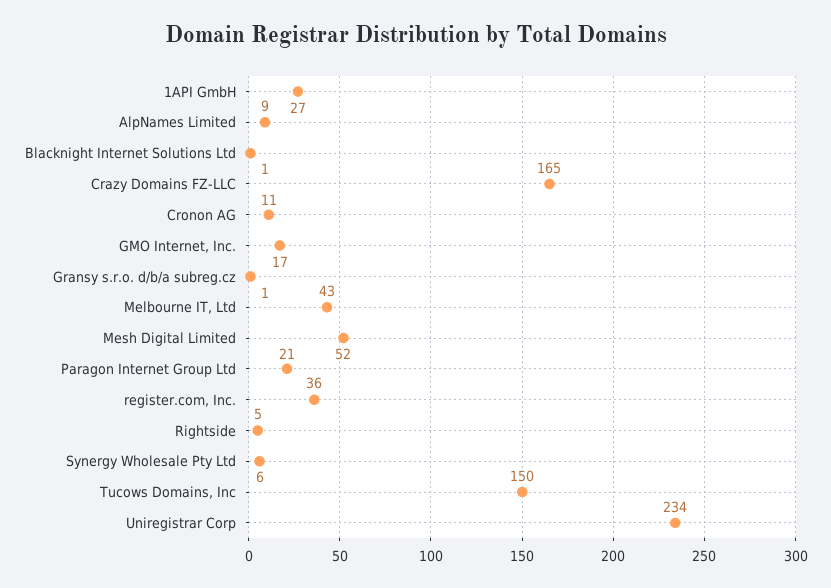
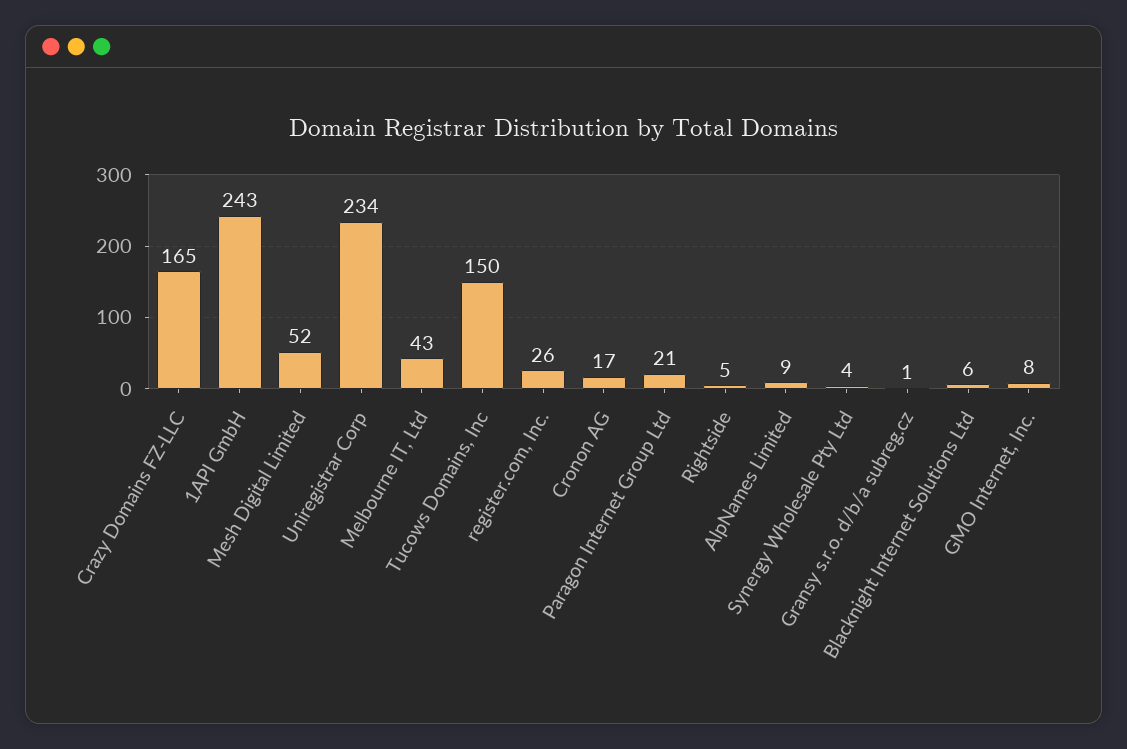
  {
-   "1API GmbH": 27,
+   "1API GmbH": 243,
    "AlpNames Limited": 9,
-   "Blacknight Internet Solutions Ltd": 1,
+   "Blacknight Internet Solutions Ltd": 6,
    "Crazy Domains FZ-LLC": 165,
-   "Cronon AG": 11,
+   "Cronon AG": 17,
-   "GMO Internet, Inc.": 17,
+   "GMO Internet, Inc.": 8,
    "Gransy s.r.o. d/b/a subreg.cz": 1,
    "Melbourne IT, Ltd": 43,
    "Mesh Digital Limited": 52,
    "Paragon Internet Group Ltd": 21,
-   "register.com, Inc.": 36,
+   "register.com, Inc.": 26,
    "Rightside": 5,
-   "Synergy Wholesale Pty Ltd": 6,
+   "Synergy Wholesale Pty Ltd": 4,
    "Tucows Domains, Inc": 150,
    "Uniregistrar Corp": 234
  }

